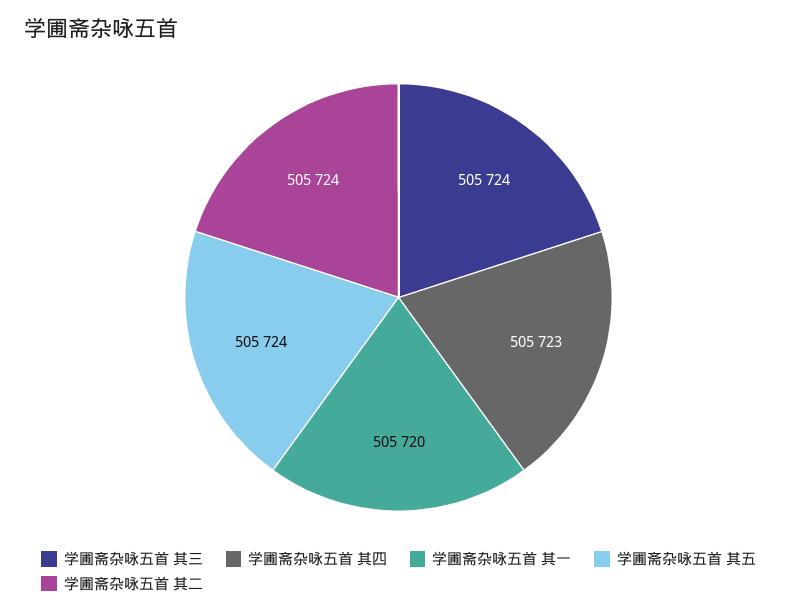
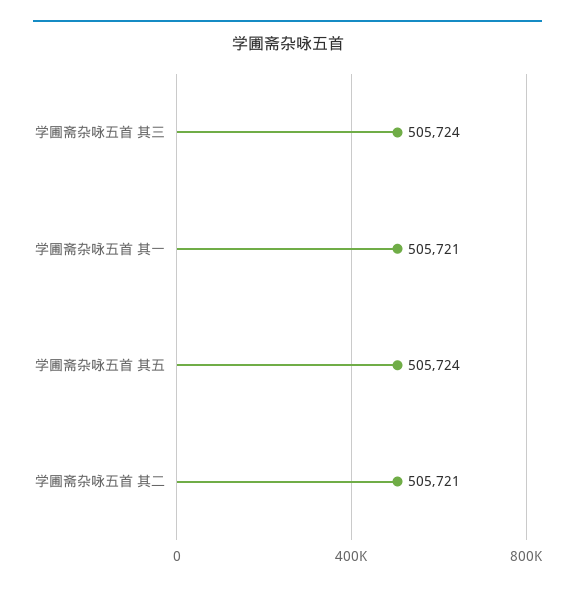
  {
    "学圃斋杂咏五首 其三": 505724,
-   "学圃斋杂咏五首 其四": 505723,
-   "学圃斋杂咏五首 其一": 505720,
+   "学圃斋杂咏五首 其一": 505721,
    "学圃斋杂咏五首 其五": 505724,
-   "学圃斋杂咏五首 其二": 505724
+   "学圃斋杂咏五首 其二": 505721
  }

